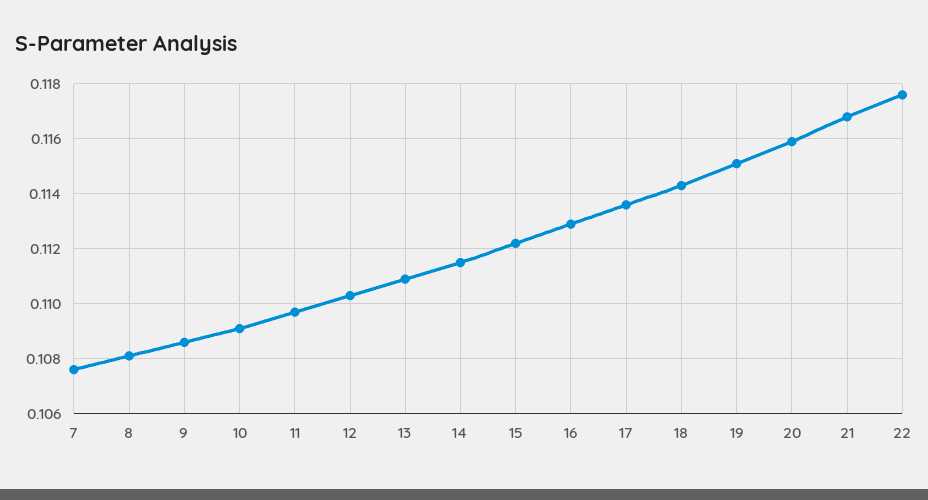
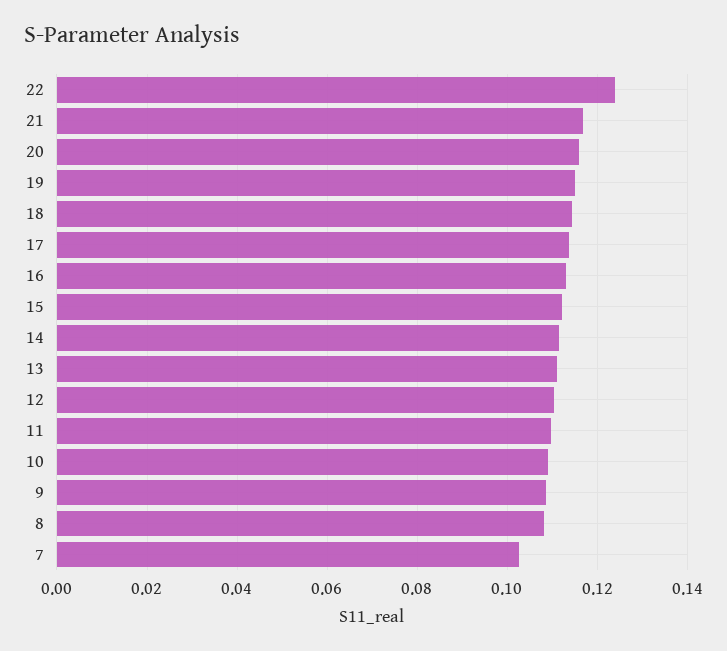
  {
-   "7": 0.1075,
+   "7": 0.102,
    "8": 0.108,
    "9": 0.1085,
    "10": 0.109,
    "11": 0.1095,
    "12": 0.1105,
    "13": 0.111,
    "14": 0.1115,
    "15": 0.112,
    "16": 0.113,
    "17": 0.1135,
    "18": 0.1145,
    "19": 0.115,
    "20": 0.116,
    "21": 0.117,
-   "22": 0.1175
+   "22": 0.124
  }

